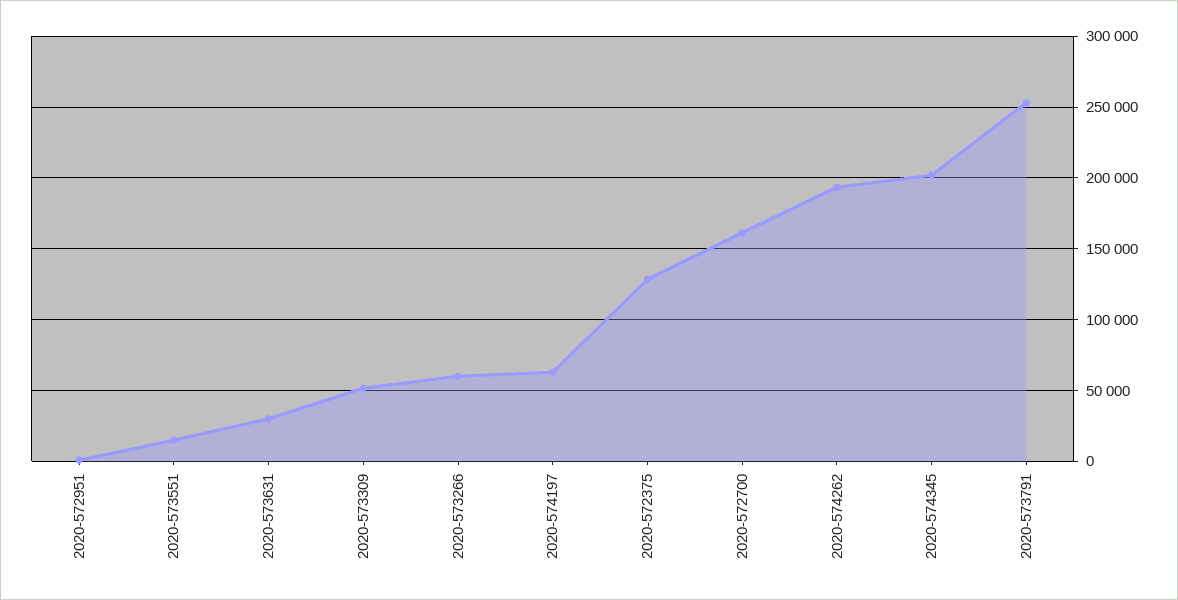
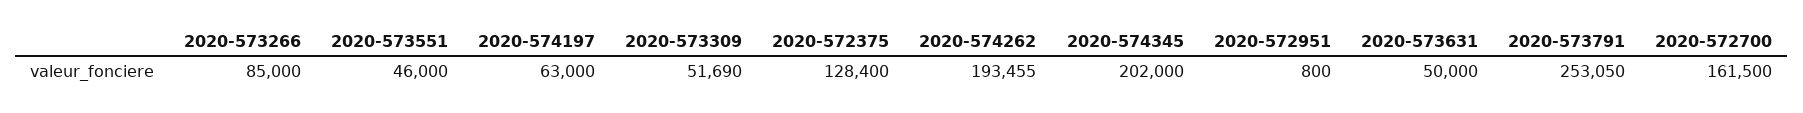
  {
    "2020-572951": 800,
-   "2020-573551": 15000,
+   "2020-573551": 46000,
-   "2020-573631": 30000,
+   "2020-573631": 50000,
    "2020-573309": 51690,
-   "2020-573266": 60000,
+   "2020-573266": 85000,
    "2020-574197": 63000,
    "2020-572375": 128400,
    "2020-572700": 161500,
    "2020-574262": 193455,
    "2020-574345": 202000,
    "2020-573791": 253050
  }

